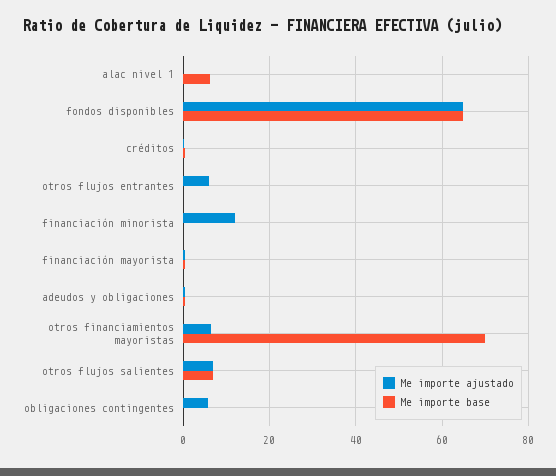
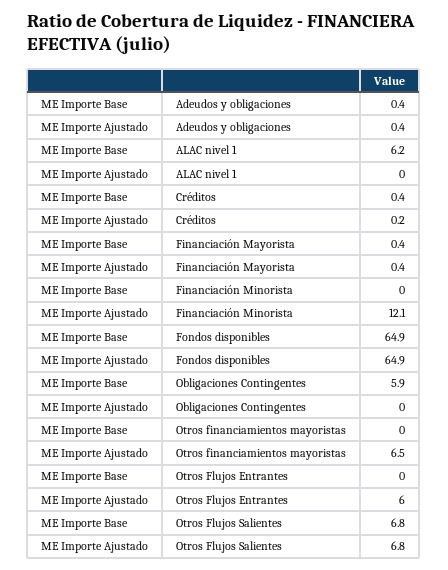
  {
    "Me importe ajustado": {
      "alac nivel 1": 0,
      "fondos disponibles": 64.9,
      "créditos": 0.2,
      "otros flujos entrantes": 6,
      "financiación minorista": 12.1,
      "financiación mayorista": 0.4,
      "adeudos y obligaciones": 0.4,
      "otros financiamientos mayoristas": 6.5,
      "otros flujos salientes": 6.8,
-     "obligaciones contingentes": 6
+     "obligaciones contingentes": 0
    },
    "Me importe base": {
      "alac nivel 1": 6.2,
      "fondos disponibles": 64.9,
      "créditos": 0.4,
      "otros flujos entrantes": 0,
      "financiación minorista": 0,
      "financiación mayorista": 0.4,
      "adeudos y obligaciones": 0.4,
-     "otros financiamientos mayoristas": 70,
+     "otros financiamientos mayoristas": 0,
      "otros flujos salientes": 6.8,
-     "obligaciones contingentes": 0
+     "obligaciones contingentes": 5.9
    }
  }

